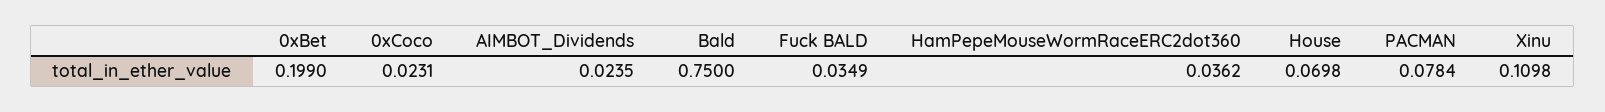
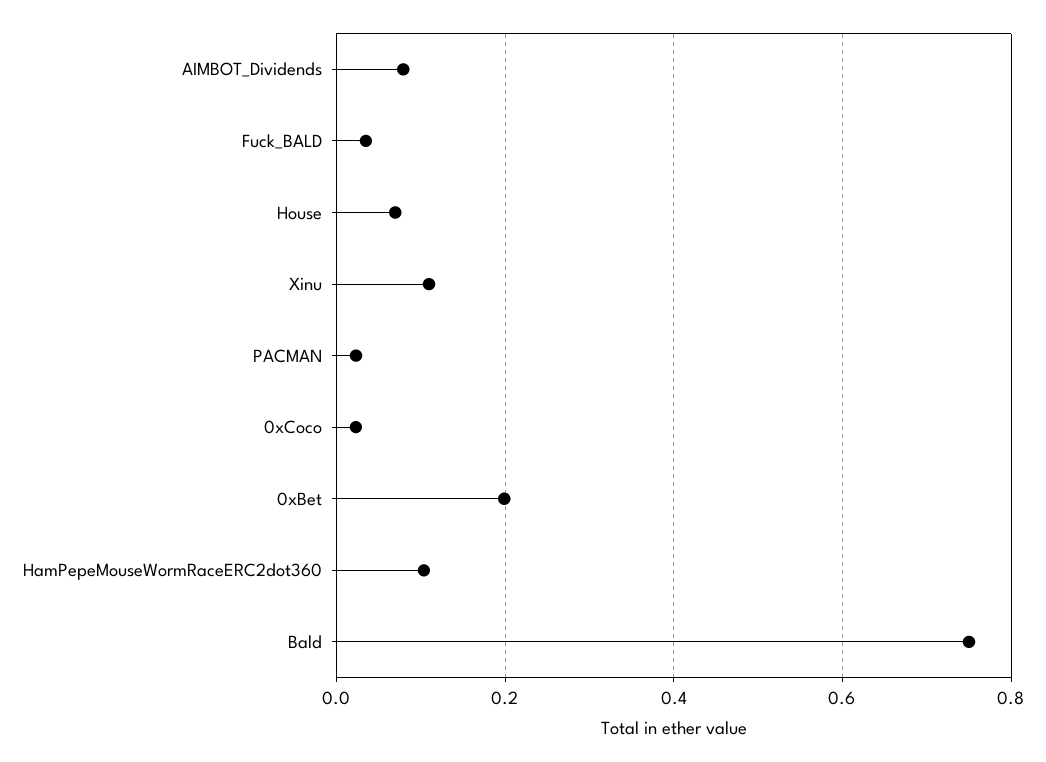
  {
    "0xBet": 0.199,
    "0xCoco": 0.0231,
-   "AIMBOT_Dividends": 0.0235,
+   "AIMBOT_Dividends": 0.08,
    "Bald": 0.75,
    "Fuck BALD": 0.0349,
-   "HamPepeMouseWormRaceERC2dot360": 0.0362,
+   "HamPepeMouseWormRaceERC2dot360": 0.1,
    "House": 0.0698,
-   "PACMAN": 0.0784,
+   "PACMAN": 0.02,
    "Xinu": 0.1098
  }

